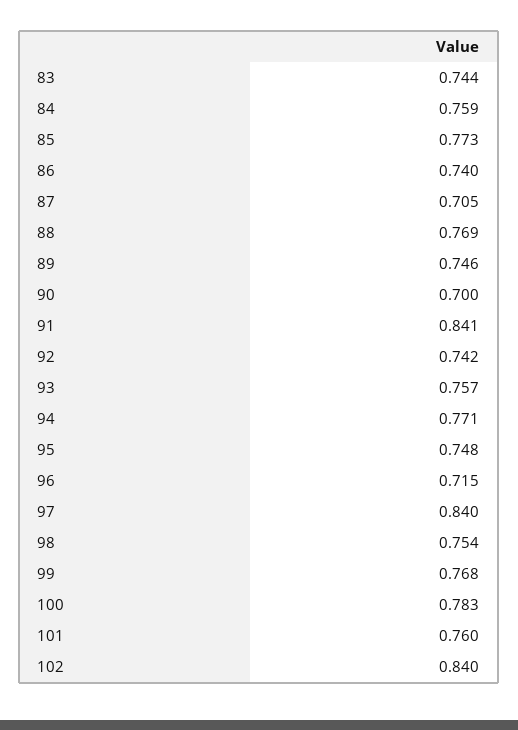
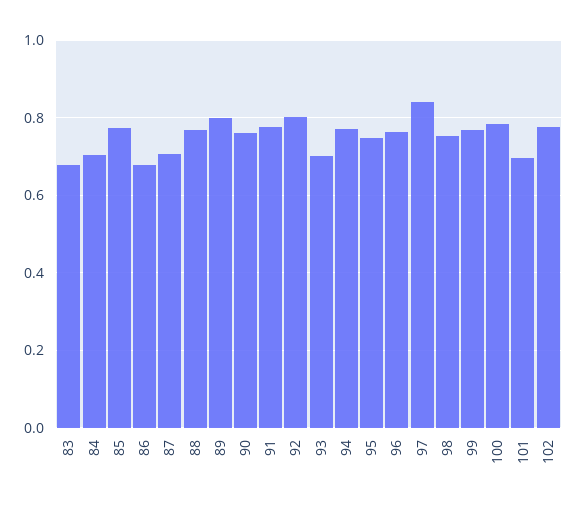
  {
-   "83": 0.744,
+   "83": 0.68,
-   "84": 0.759,
+   "84": 0.7,
    "85": 0.773,
-   "86": 0.74,
+   "86": 0.68,
    "87": 0.705,
    "88": 0.769,
-   "89": 0.746,
+   "89": 0.8,
-   "90": 0.7,
+   "90": 0.76,
-   "91": 0.841,
+   "91": 0.78,
-   "92": 0.742,
+   "92": 0.8,
-   "93": 0.757,
+   "93": 0.7,
    "94": 0.771,
    "95": 0.748,
-   "96": 0.715,
+   "96": 0.76,
    "97": 0.84,
    "98": 0.754,
    "99": 0.768,
    "100": 0.783,
-   "101": 0.76,
+   "101": 0.7,
-   "102": 0.84
+   "102": 0.78
  }

